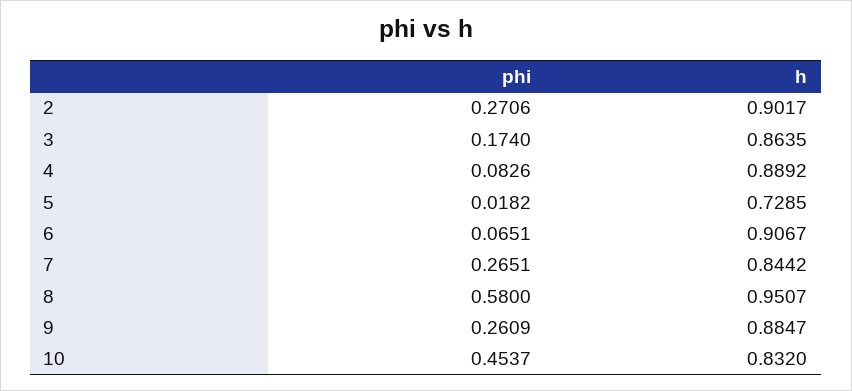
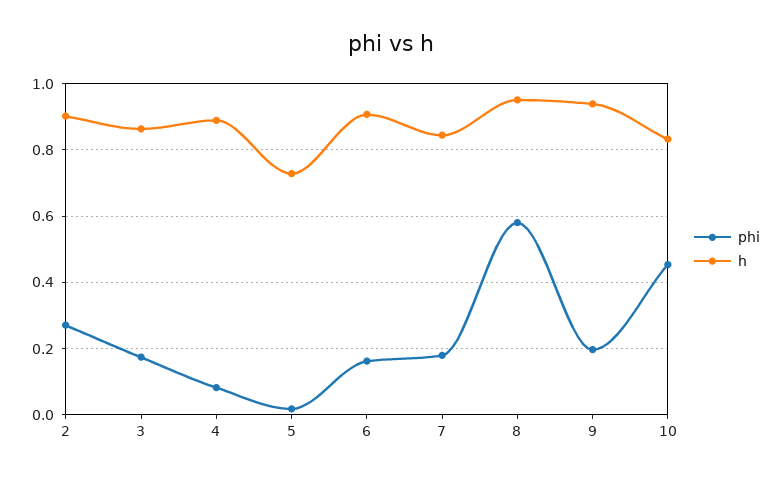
  {
    "phi": {
      "2": 0.2706,
      "3": 0.174,
      "4": 0.0826,
      "5": 0.0182,
-     "6": 0.0651,
+     "6": 0.16,
-     "7": 0.2651,
+     "7": 0.18,
      "8": 0.58,
-     "9": 0.2609,
+     "9": 0.2,
      "10": 0.4537
    },
    "h": {
      "2": 0.9017,
      "3": 0.8635,
      "4": 0.8892,
      "5": 0.7285,
      "6": 0.9067,
      "7": 0.8442,
      "8": 0.9507,
-     "9": 0.8847,
+     "9": 0.94,
      "10": 0.832
    }
  }

